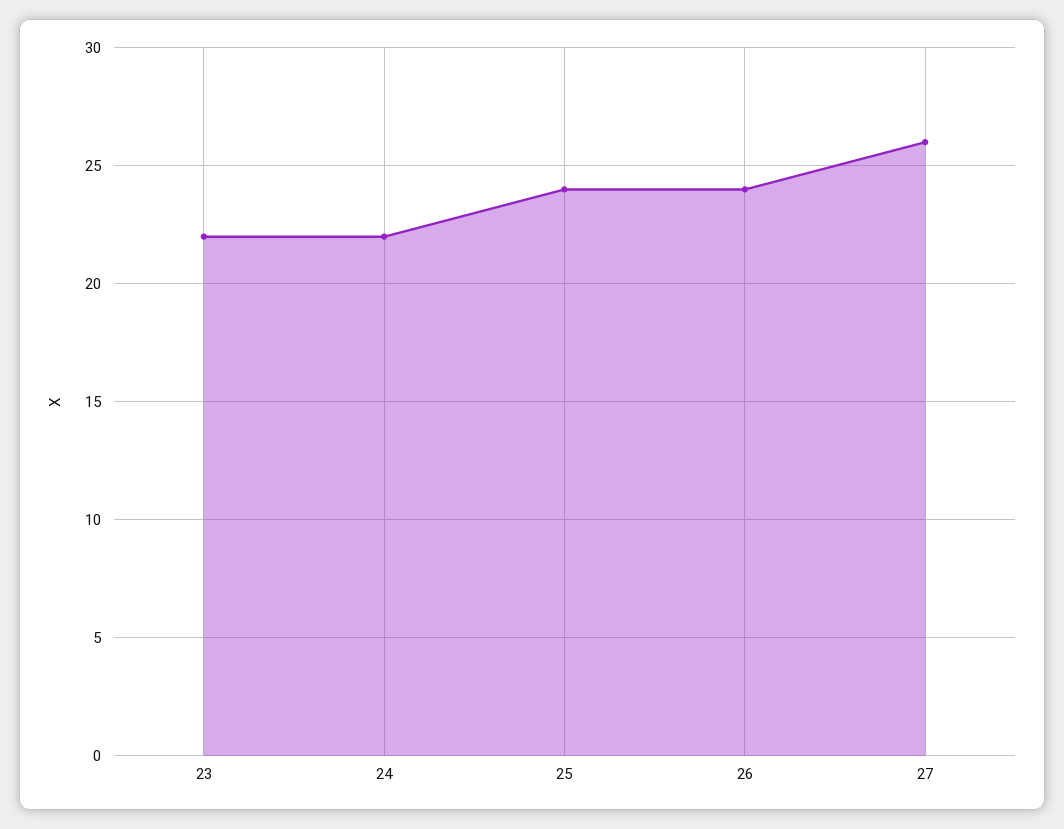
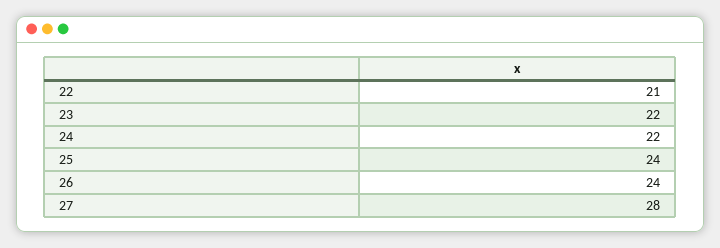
  {
    "23": 22,
    "24": 22,
    "25": 24,
    "26": 24,
-   "27": 26
+   "27": 28,
+   "22": 21
  }

